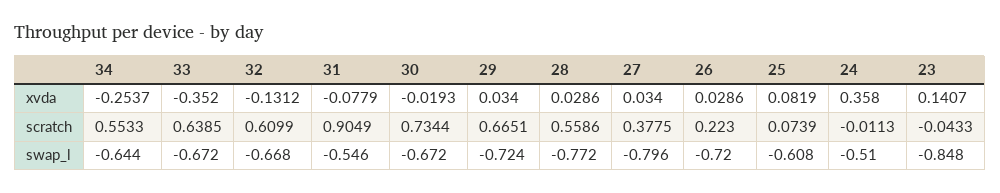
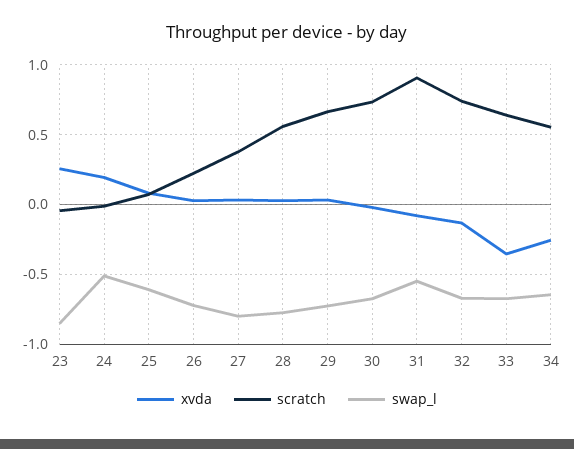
  {
    "xvda": {
      "34": -0.2537,
      "33": -0.352,
      "32": -0.1312,
      "31": -0.0779,
      "30": -0.0193,
      "29": 0.034,
      "28": 0.0286,
      "27": 0.034,
      "26": 0.0286,
      "25": 0.0819,
-     "24": 0.358,
+     "24": 0.2,
-     "23": 0.1407
+     "23": 0.25
    },
    "scratch": {
      "34": 0.5533,
      "33": 0.6385,
-     "32": 0.6099,
+     "32": 0.75,
      "31": 0.9049,
      "30": 0.7344,
      "29": 0.6651,
      "28": 0.5586,
      "27": 0.3775,
      "26": 0.223,
      "25": 0.0739,
      "24": -0.0113,
      "23": -0.0433
    },
    "swap_l": {
      "34": -0.644,
      "33": -0.672,
      "32": -0.668,
      "31": -0.546,
      "30": -0.672,
      "29": -0.724,
      "28": -0.772,
      "27": -0.796,
      "26": -0.72,
      "25": -0.608,
      "24": -0.51,
      "23": -0.848
    }
  }

